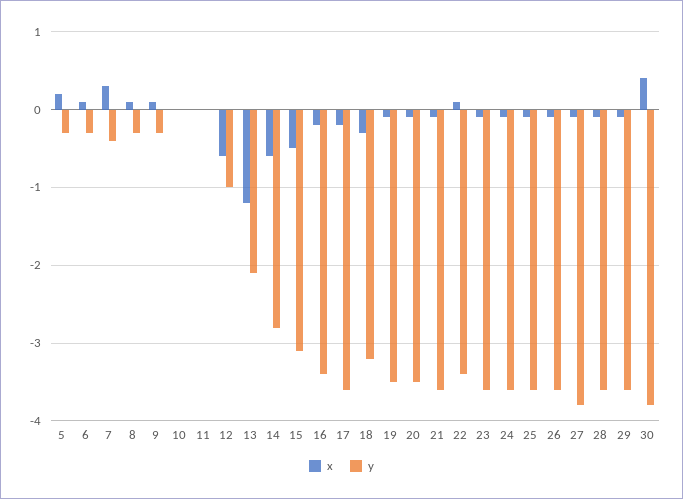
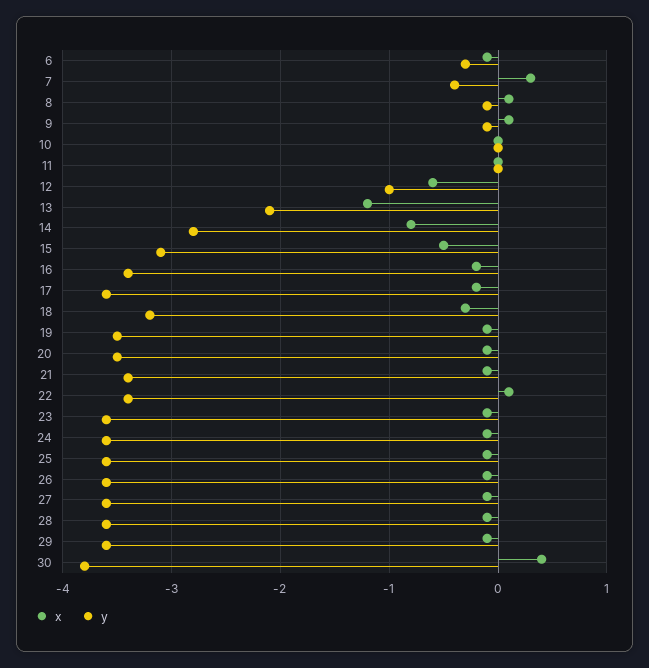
  {
    "x": {
-     "5": 0.2,
-     "6": 0.1,
+     "6": -0.1,
      "7": 0.3,
      "8": 0.1,
      "9": 0.1,
      "10": 0,
      "11": 0,
      "12": -0.6,
      "13": -1.2,
-     "14": -0.6,
+     "14": -0.8,
      "15": -0.5,
      "16": -0.2,
      "17": -0.2,
      "18": -0.3,
      "19": -0.1,
      "20": -0.1,
      "21": -0.1,
      "22": 0.1,
      "23": -0.1,
      "24": -0.1,
      "25": -0.1,
      "26": -0.1,
      "27": -0.1,
      "28": -0.1,
      "29": -0.1,
      "30": 0.4
    },
    "y": {
-     "5": -0.3,
      "6": -0.3,
      "7": -0.4,
-     "8": -0.3,
+     "8": -0.1,
-     "9": -0.3,
+     "9": -0.1,
      "10": 0,
      "11": 0,
      "12": -1,
      "13": -2.1,
      "14": -2.8,
      "15": -3.1,
      "16": -3.4,
      "17": -3.6,
      "18": -3.2,
      "19": -3.5,
      "20": -3.5,
-     "21": -3.6,
+     "21": -3.4,
      "22": -3.4,
      "23": -3.6,
      "24": -3.6,
      "25": -3.6,
      "26": -3.6,
-     "27": -3.8,
+     "27": -3.6,
      "28": -3.6,
      "29": -3.6,
      "30": -3.8
    }
  }

